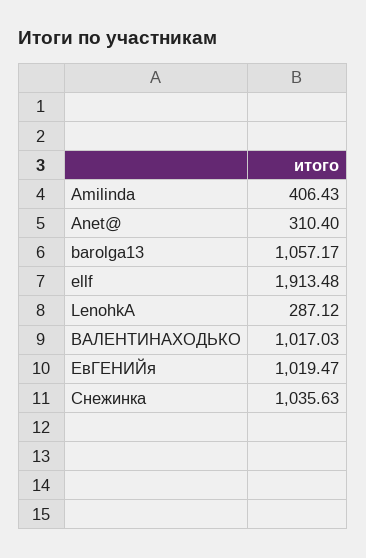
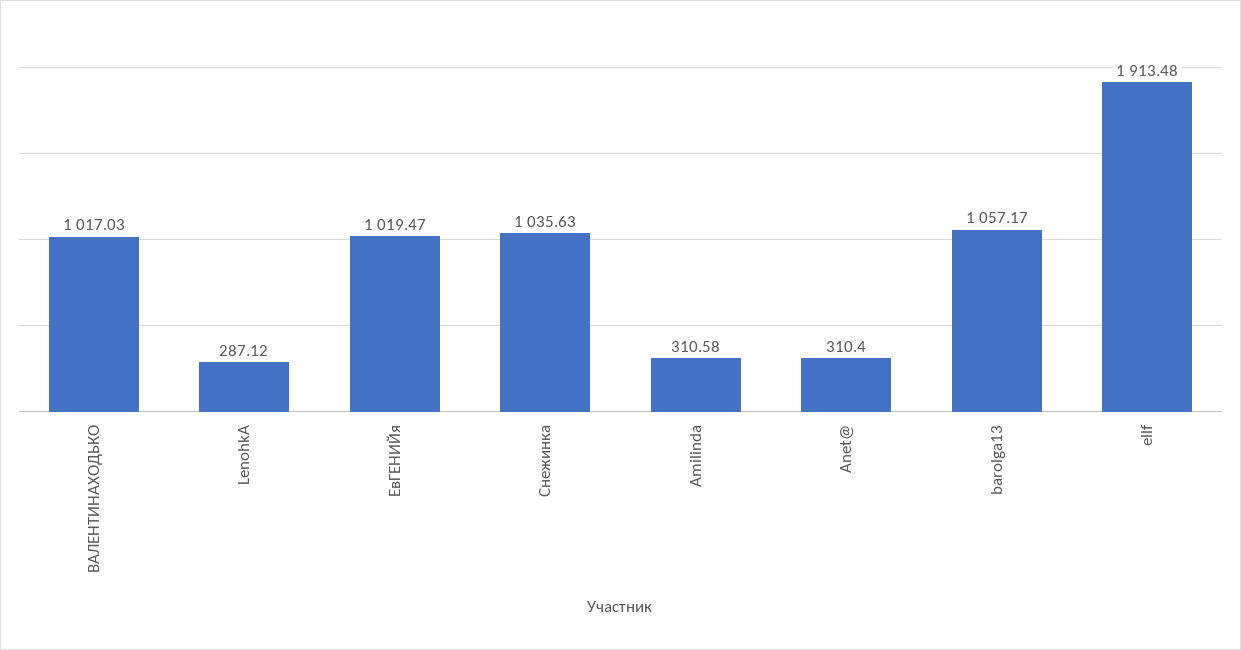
  {
-   "Amilinda": 406.43,
+   "Amilinda": 310.58,
    "Anet@": 310.4,
    "barolga13": 1057.17,
    "ellf": 1913.48,
    "LenohkA": 287.12,
    "ВАЛЕНТИНАХОДЬКО": 1017.03,
    "ЕвГЕНИЙя": 1019.47,
    "Снежинка": 1035.63
  }

